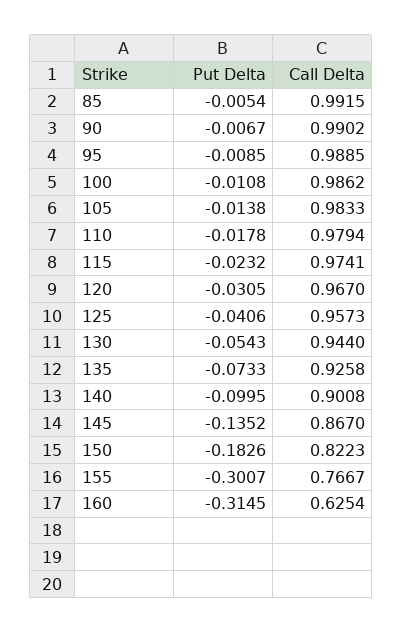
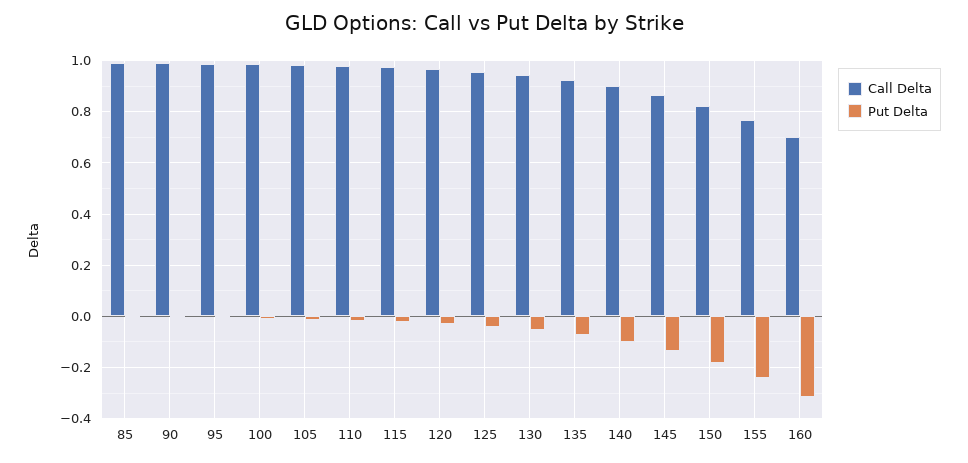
  {
    "Put Delta": {
      "85": -0.0054,
      "90": -0.0067,
      "95": -0.0085,
      "100": -0.0108,
      "105": -0.0138,
      "110": -0.0178,
      "115": -0.0232,
      "120": -0.0305,
      "125": -0.0406,
      "130": -0.0543,
      "135": -0.0733,
      "140": -0.0995,
      "145": -0.1352,
      "150": -0.1826,
-     "155": -0.3007,
+     "155": -0.25,
      "160": -0.3145
    },
    "Call Delta": {
      "85": 0.9915,
      "90": 0.9902,
      "95": 0.9885,
      "100": 0.9862,
      "105": 0.9833,
      "110": 0.9794,
      "115": 0.9741,
      "120": 0.967,
      "125": 0.9573,
      "130": 0.944,
      "135": 0.9258,
      "140": 0.9008,
      "145": 0.867,
      "150": 0.8223,
      "155": 0.7667,
-     "160": 0.6254
+     "160": 0.7
    }
  }

